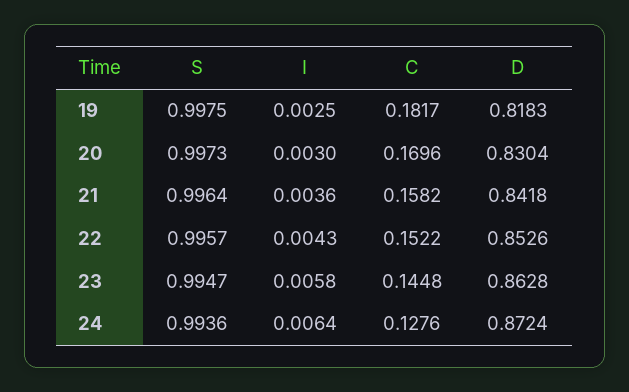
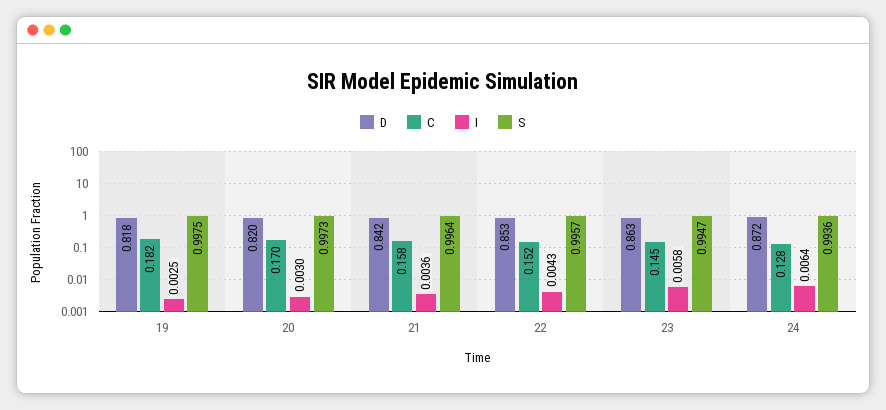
  {
    "S": {
      "19": 0.9975,
      "20": 0.9973,
      "21": 0.9964,
      "22": 0.9957,
      "23": 0.9947,
      "24": 0.9936
    },
    "I": {
      "19": 0.0025,
      "20": 0.003,
      "21": 0.0036,
      "22": 0.0043,
      "23": 0.0058,
      "24": 0.0064
    },
    "C": {
      "19": 0.1817,
      "20": 0.1696,
      "21": 0.1582,
      "22": 0.1522,
      "23": 0.1448,
      "24": 0.1276
    },
    "D": {
      "19": 0.8183,
-     "20": 0.8304,
+     "20": 0.82,
      "21": 0.8418,
      "22": 0.8526,
      "23": 0.8628,
      "24": 0.8724
    }
  }

